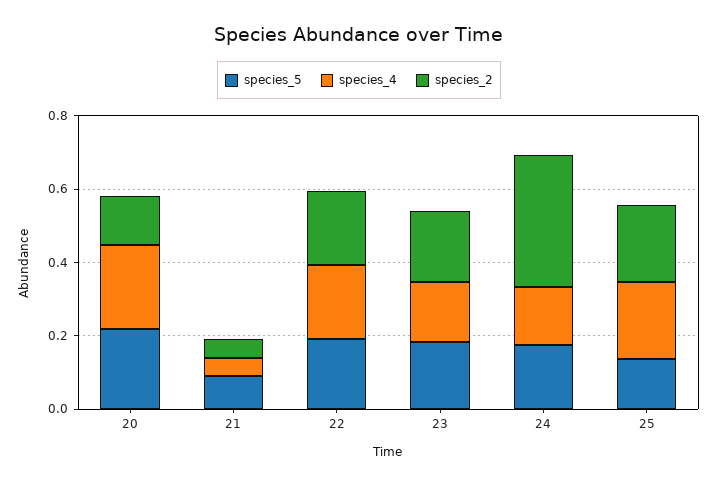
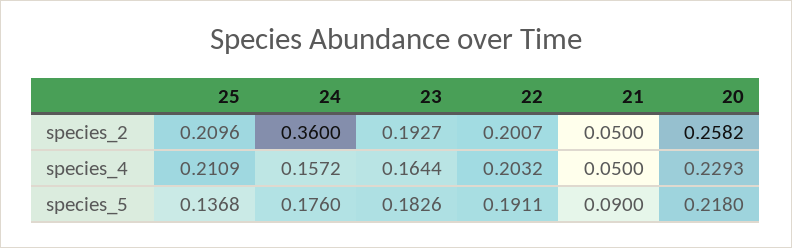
  {
    "species_5": {
      "20": 0.218,
      "21": 0.09,
      "22": 0.1911,
      "23": 0.1826,
      "24": 0.176,
      "25": 0.1368
    },
    "species_4": {
      "20": 0.2293,
      "21": 0.05,
      "22": 0.2032,
      "23": 0.1644,
      "24": 0.1572,
      "25": 0.2109
    },
    "species_2": {
-     "20": 0.15,
+     "20": 0.2582,
      "21": 0.05,
      "22": 0.2007,
      "23": 0.1927,
      "24": 0.36,
      "25": 0.2096
    }
  }

